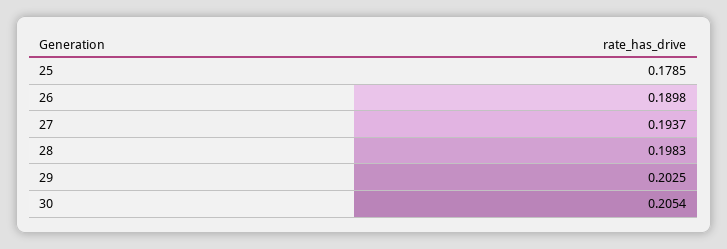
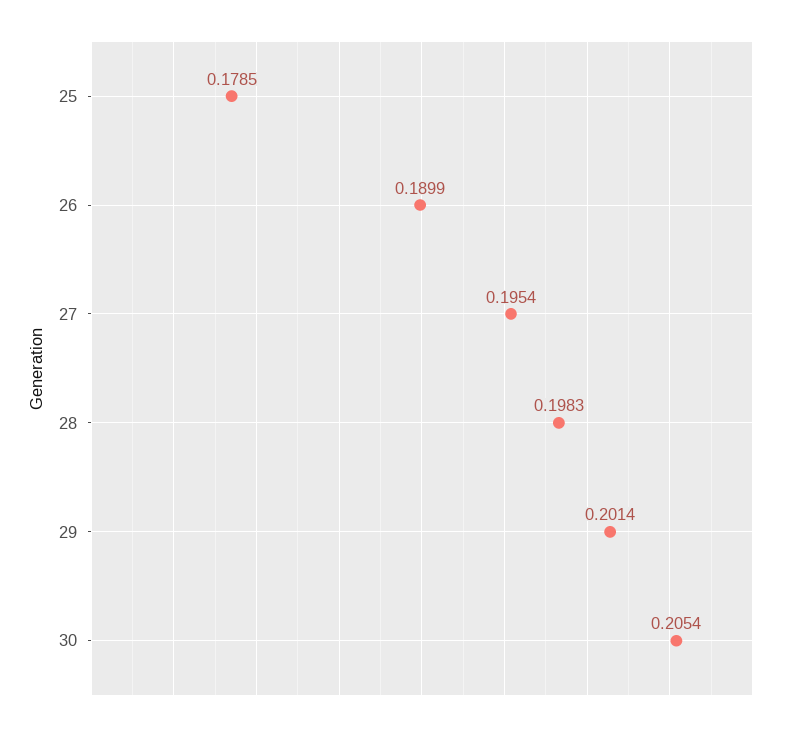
  {
    "25": 0.1785,
-   "26": 0.1898,
+   "26": 0.1899,
-   "27": 0.1937,
+   "27": 0.1954,
    "28": 0.1983,
-   "29": 0.2025,
+   "29": 0.2014,
    "30": 0.2054
  }

